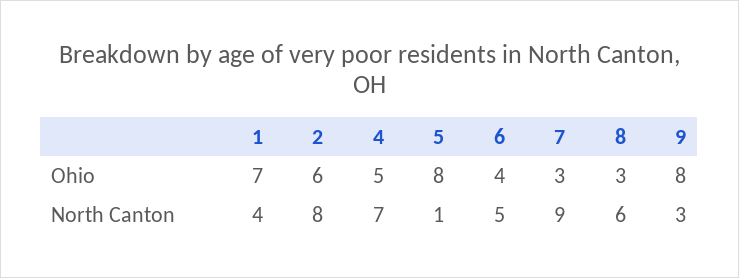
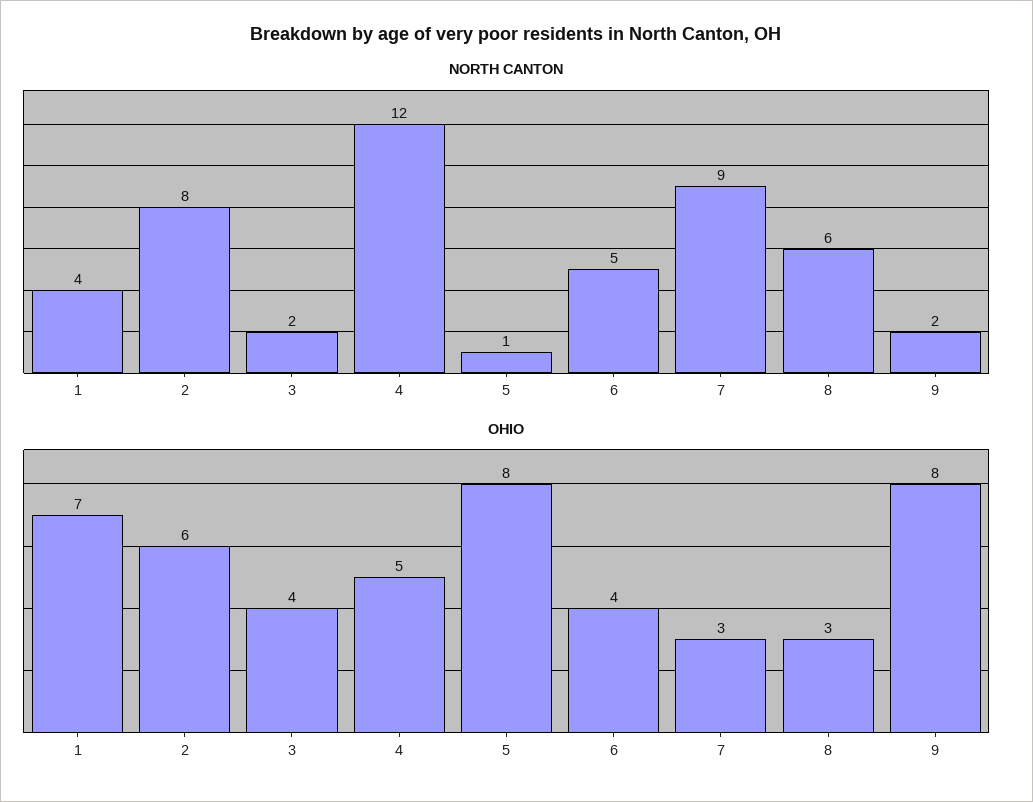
  {
    "Ohio": {
      "1": 7,
      "2": 6,
      "4": 5,
      "5": 8,
      "6": 4,
      "7": 3,
      "8": 3,
-     "9": 8
+     "9": 8,
+     "3": 4
    },
    "North Canton": {
      "1": 4,
      "2": 8,
-     "4": 7,
+     "4": 12,
      "5": 1,
      "6": 5,
      "7": 9,
      "8": 6,
-     "9": 3
+     "9": 2,
+     "3": 2
    }
  }

